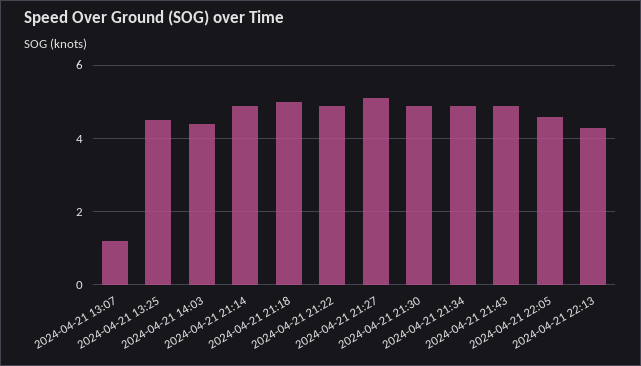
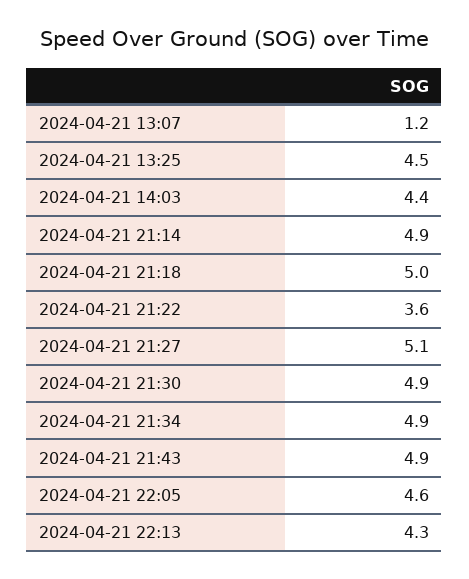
  {
    "2024-04-21 13:07": 1.2,
    "2024-04-21 13:25": 4.5,
    "2024-04-21 14:03": 4.4,
    "2024-04-21 21:14": 4.9,
    "2024-04-21 21:18": 5,
-   "2024-04-21 21:22": 5,
+   "2024-04-21 21:22": 3.6,
    "2024-04-21 21:27": 5.1,
    "2024-04-21 21:30": 4.9,
    "2024-04-21 21:34": 4.9,
    "2024-04-21 21:43": 4.9,
    "2024-04-21 22:05": 4.6,
    "2024-04-21 22:13": 4.3
  }

